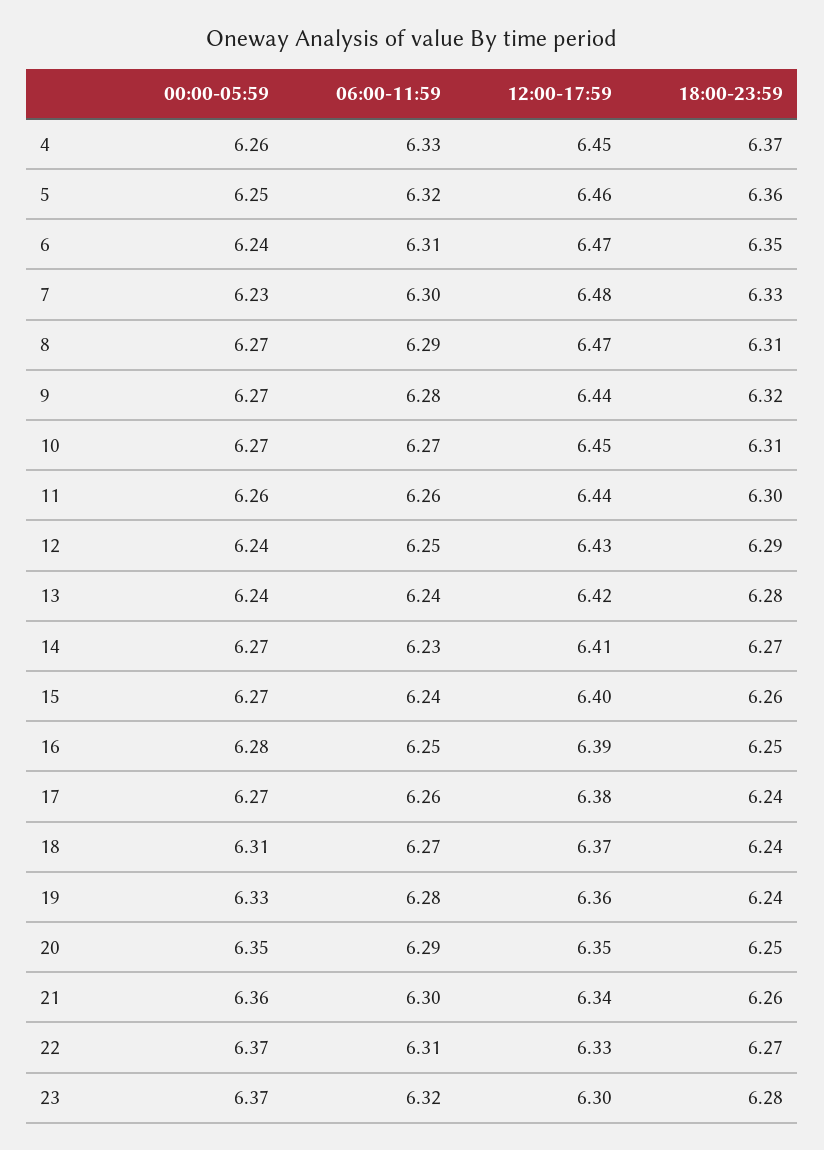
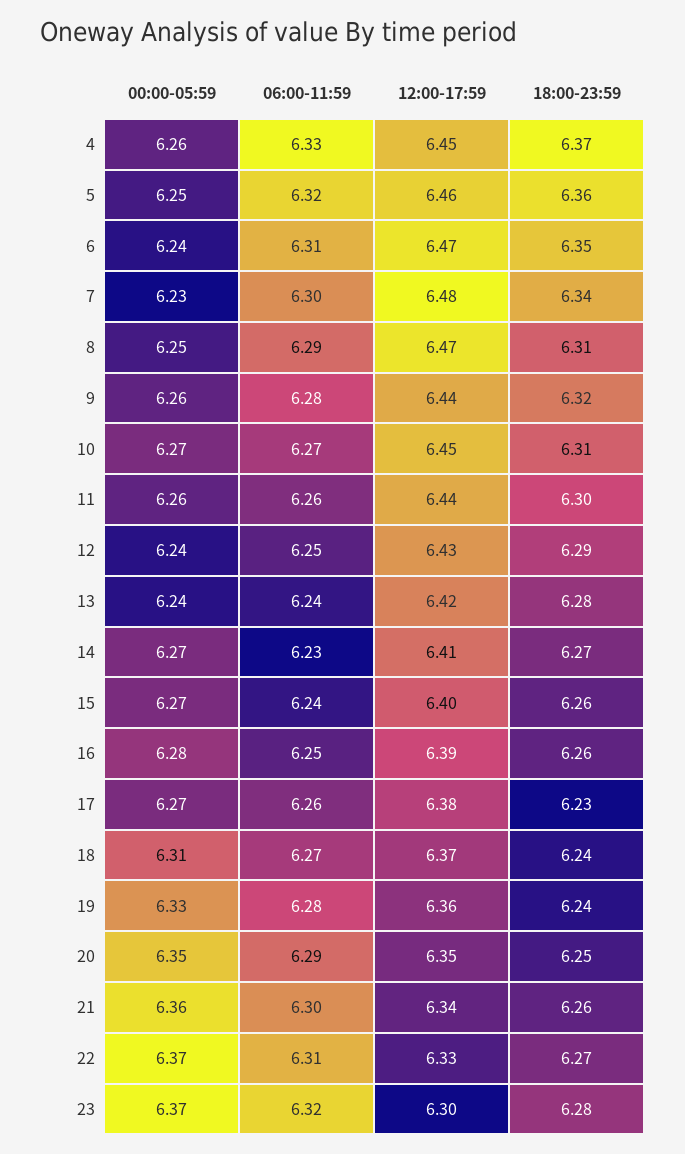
  {
    "00:00-05:59": {
      "4": 6.26,
      "5": 6.25,
      "6": 6.24,
      "7": 6.23,
-     "8": 6.27,
+     "8": 6.25,
-     "9": 6.27,
+     "9": 6.26,
      "10": 6.27,
      "11": 6.26,
      "12": 6.24,
      "13": 6.24,
      "14": 6.27,
      "15": 6.27,
      "16": 6.28,
      "17": 6.27,
      "18": 6.31,
      "19": 6.33,
      "20": 6.35,
      "21": 6.36,
      "22": 6.37,
      "23": 6.37
    },
    "06:00-11:59": {
      "4": 6.33,
      "5": 6.32,
      "6": 6.31,
      "7": 6.3,
      "8": 6.29,
      "9": 6.28,
      "10": 6.27,
      "11": 6.26,
      "12": 6.25,
      "13": 6.24,
      "14": 6.23,
      "15": 6.24,
      "16": 6.25,
      "17": 6.26,
      "18": 6.27,
      "19": 6.28,
      "20": 6.29,
      "21": 6.3,
      "22": 6.31,
      "23": 6.32
    },
    "12:00-17:59": {
      "4": 6.45,
      "5": 6.46,
      "6": 6.47,
      "7": 6.48,
      "8": 6.47,
      "9": 6.44,
      "10": 6.45,
      "11": 6.44,
      "12": 6.43,
      "13": 6.42,
      "14": 6.41,
      "15": 6.4,
      "16": 6.39,
      "17": 6.38,
      "18": 6.37,
      "19": 6.36,
      "20": 6.35,
      "21": 6.34,
      "22": 6.33,
      "23": 6.3
    },
    "18:00-23:59": {
      "4": 6.37,
      "5": 6.36,
      "6": 6.35,
-     "7": 6.33,
+     "7": 6.34,
      "8": 6.31,
      "9": 6.32,
      "10": 6.31,
      "11": 6.3,
      "12": 6.29,
      "13": 6.28,
      "14": 6.27,
      "15": 6.26,
-     "16": 6.25,
+     "16": 6.26,
-     "17": 6.24,
+     "17": 6.23,
      "18": 6.24,
      "19": 6.24,
      "20": 6.25,
      "21": 6.26,
      "22": 6.27,
      "23": 6.28
    }
  }

